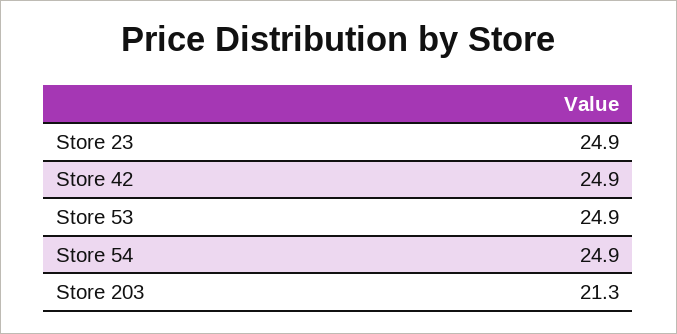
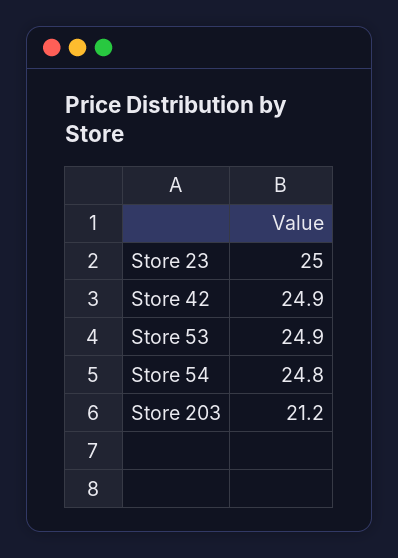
  {
-   "Store 23": 24.9,
+   "Store 23": 25,
    "Store 42": 24.9,
    "Store 53": 24.9,
-   "Store 54": 24.9,
+   "Store 54": 24.8,
-   "Store 203": 21.3
+   "Store 203": 21.2
  }

